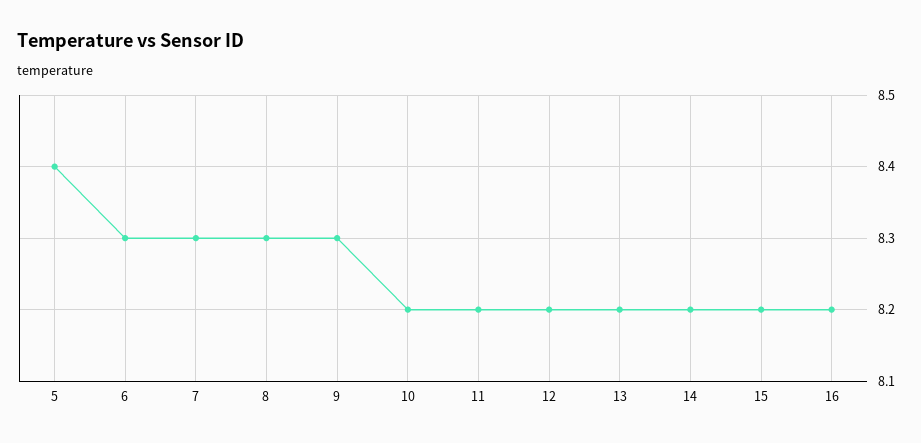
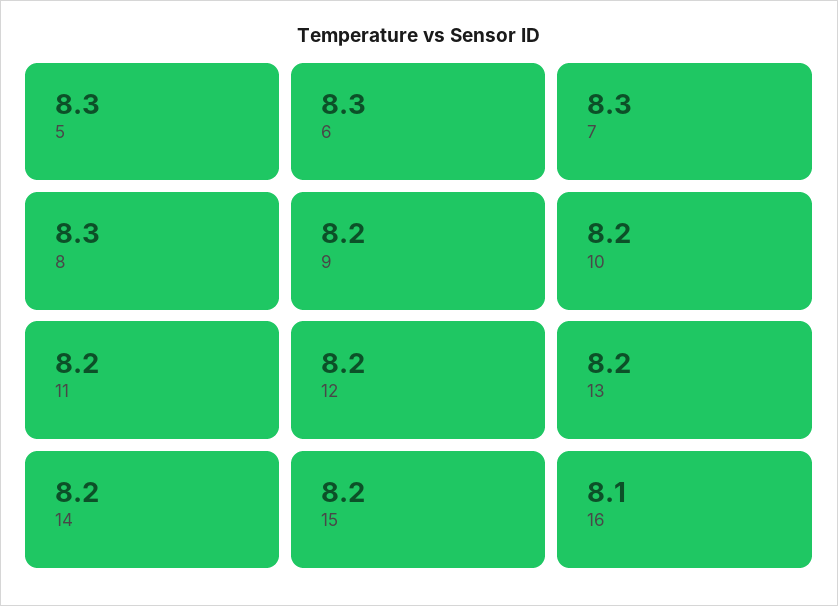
  {
-   "5": 8.4,
+   "5": 8.3,
    "6": 8.3,
    "7": 8.3,
    "8": 8.3,
-   "9": 8.3,
+   "9": 8.2,
    "10": 8.2,
    "11": 8.2,
    "12": 8.2,
    "13": 8.2,
    "14": 8.2,
    "15": 8.2,
-   "16": 8.2
+   "16": 8.1
  }

